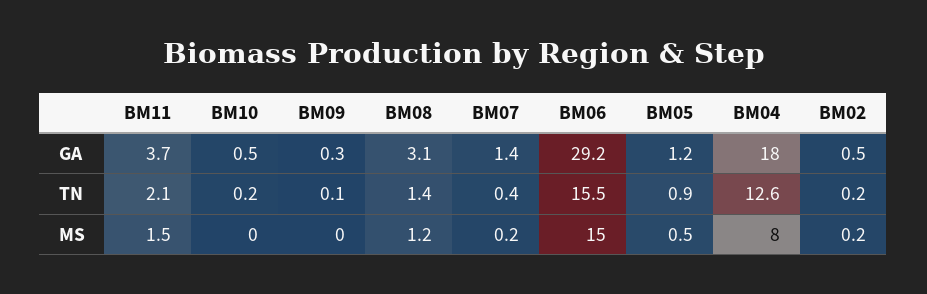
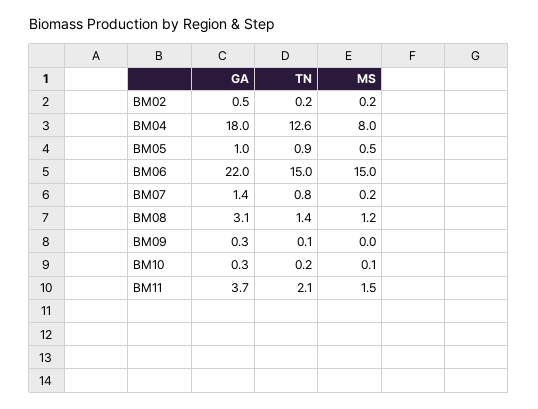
  {
    "BM11": {
      "GA": 3.7,
      "TN": 2.1,
      "MS": 1.5
    },
    "BM10": {
-     "GA": 0.5,
+     "GA": 0.3,
      "TN": 0.2,
-     "MS": 0
+     "MS": 0.1
    },
    "BM09": {
      "GA": 0.3,
      "TN": 0.1,
      "MS": 0
    },
    "BM08": {
      "GA": 3.1,
      "TN": 1.4,
      "MS": 1.2
    },
    "BM07": {
      "GA": 1.4,
-     "TN": 0.4,
+     "TN": 0.8,
      "MS": 0.2
    },
    "BM06": {
-     "GA": 29.2,
+     "GA": 22,
-     "TN": 15.5,
+     "TN": 15,
      "MS": 15
    },
    "BM05": {
-     "GA": 1.2,
+     "GA": 1,
      "TN": 0.9,
      "MS": 0.5
    },
    "BM04": {
      "GA": 18,
      "TN": 12.6,
      "MS": 8
    },
    "BM02": {
      "GA": 0.5,
      "TN": 0.2,
      "MS": 0.2
    }
  }

